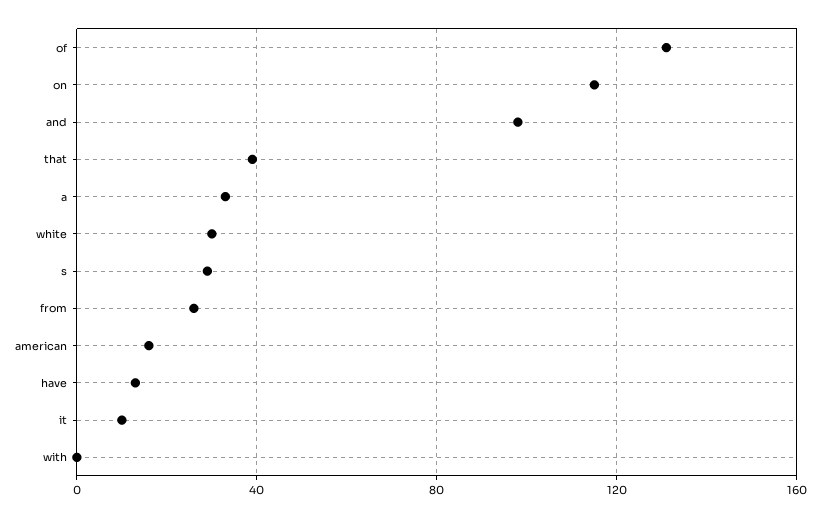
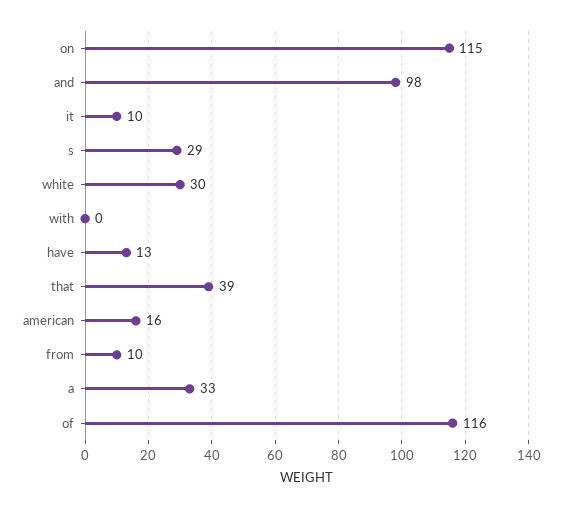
  {
-   "of": 130,
+   "of": 116,
    "on": 115,
    "and": 98,
    "that": 39,
    "a": 33,
    "white": 30,
    "s": 29,
-   "from": 25,
+   "from": 10,
    "american": 16,
    "have": 13,
    "it": 10,
    "with": 0
  }

